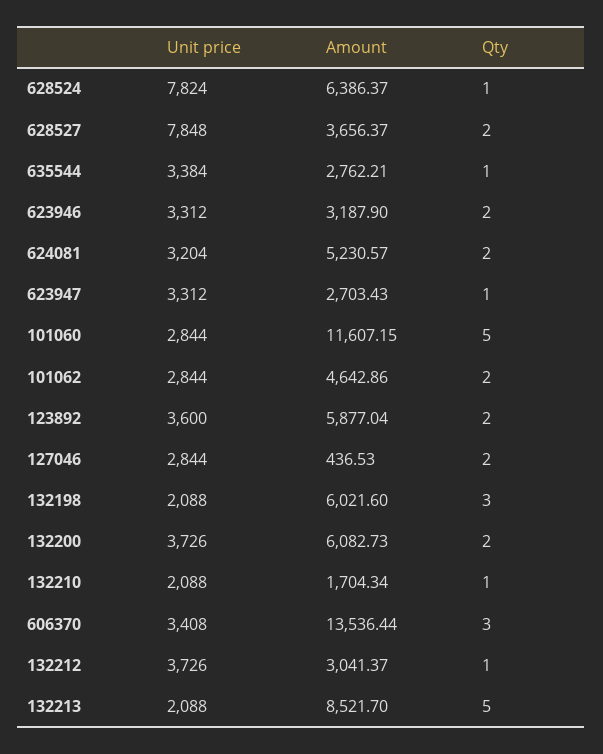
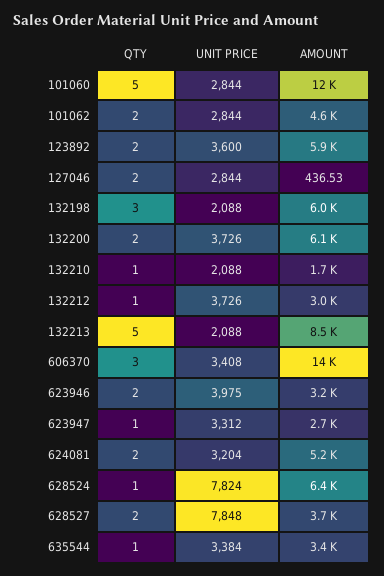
  {
    "Unit price": {
      "628524": 7824,
      "628527": 7848,
      "635544": 3384,
-     "623946": 3312,
+     "623946": 3975,
      "624081": 3204,
      "623947": 3312,
      "101060": 2844,
      "101062": 2844,
      "123892": 3600,
      "127046": 2844,
      "132198": 2088,
      "132200": 3726,
      "132210": 2088,
      "606370": 3408,
      "132212": 3726,
      "132213": 2088
    },
    "Amount": {
      "628524": 6386.37,
      "628527": 3656.37,
-     "635544": 2762.21,
+     "635544": 3400,
      "623946": 3187.9,
      "624081": 5230.57,
      "623947": 2703.43,
      "101060": 11607.15,
      "101062": 4642.86,
      "123892": 5877.04,
      "127046": 436.53,
      "132198": 6021.6,
      "132200": 6082.73,
      "132210": 1704.34,
      "606370": 13536.44,
      "132212": 3041.37,
      "132213": 8521.7
    },
    "Qty": {
      "628524": 1,
      "628527": 2,
      "635544": 1,
      "623946": 2,
      "624081": 2,
      "623947": 1,
      "101060": 5,
      "101062": 2,
      "123892": 2,
      "127046": 2,
      "132198": 3,
      "132200": 2,
      "132210": 1,
      "606370": 3,
      "132212": 1,
      "132213": 5
    }
  }

